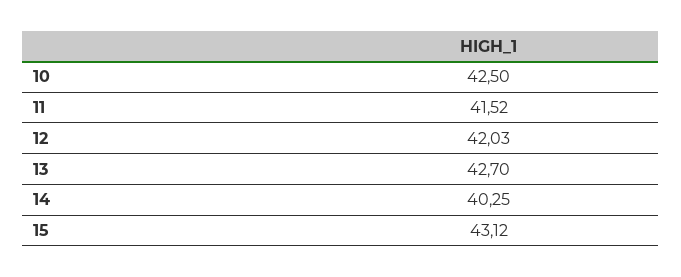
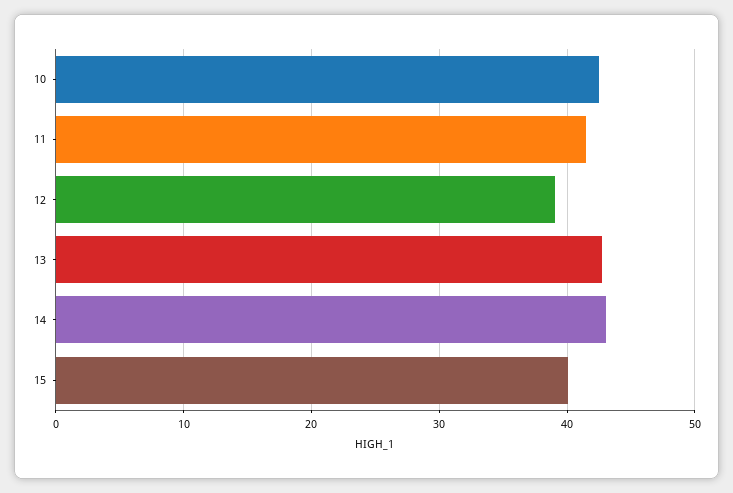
  {
    "10": 42.5,
    "11": 41.52,
-   "12": 42.03,
+   "12": 39,
    "13": 42.7,
-   "14": 40.25,
+   "14": 43,
-   "15": 43.12
+   "15": 40
  }

